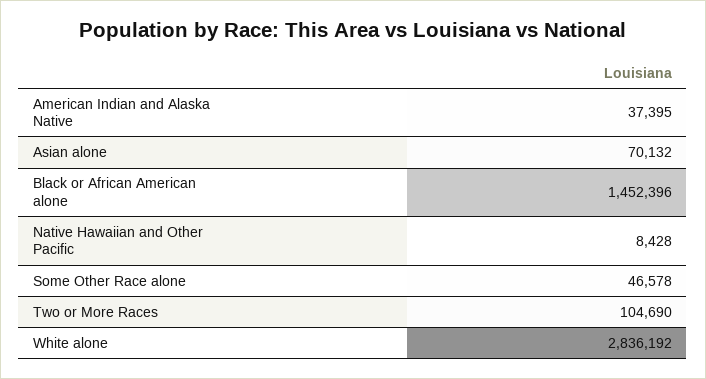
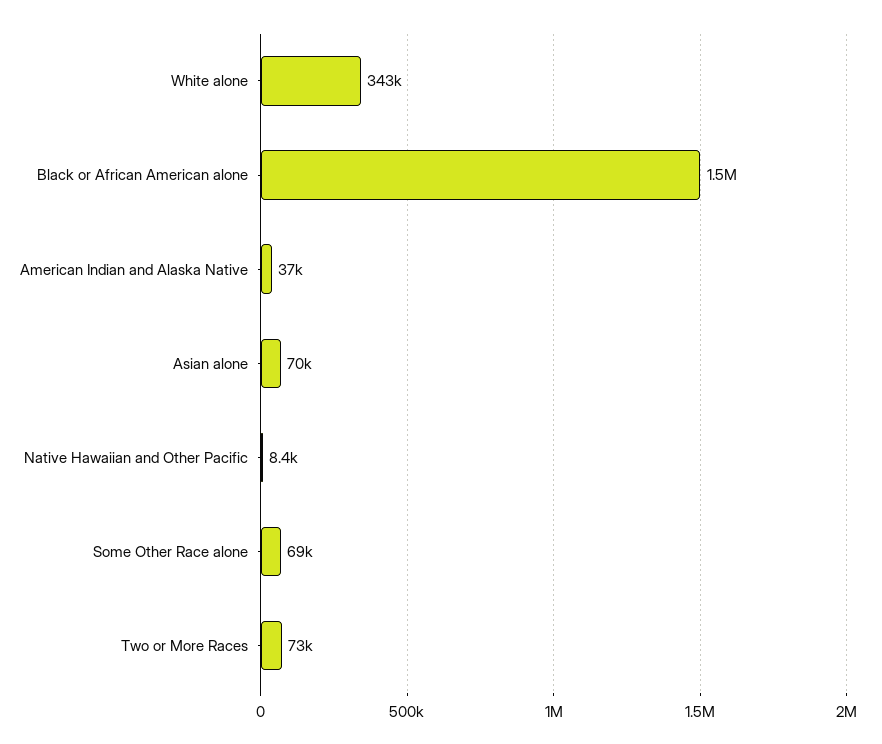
  {
    "American Indian and Alaska Native": 37395,
    "Asian alone": 70132,
    "Black or African American alone": 1452396,
    "Native Hawaiian and Other Pacific": 8428,
-   "Some Other Race alone": 46578,
+   "Some Other Race alone": 69000,
-   "Two or More Races": 104690,
+   "Two or More Races": 73000,
-   "White alone": 2836192
+   "White alone": 343000
  }

